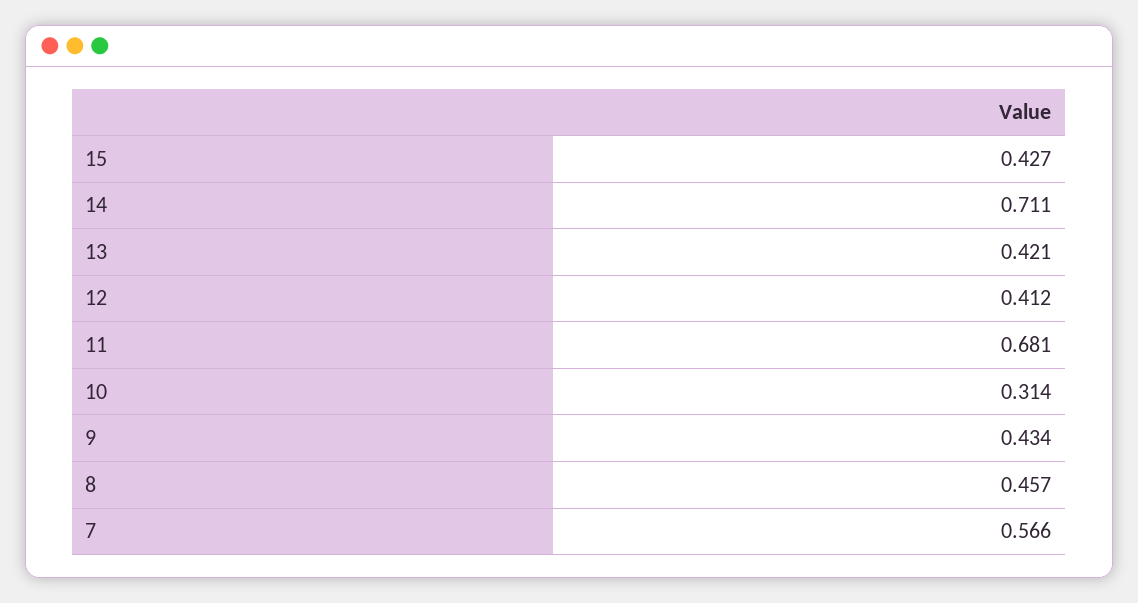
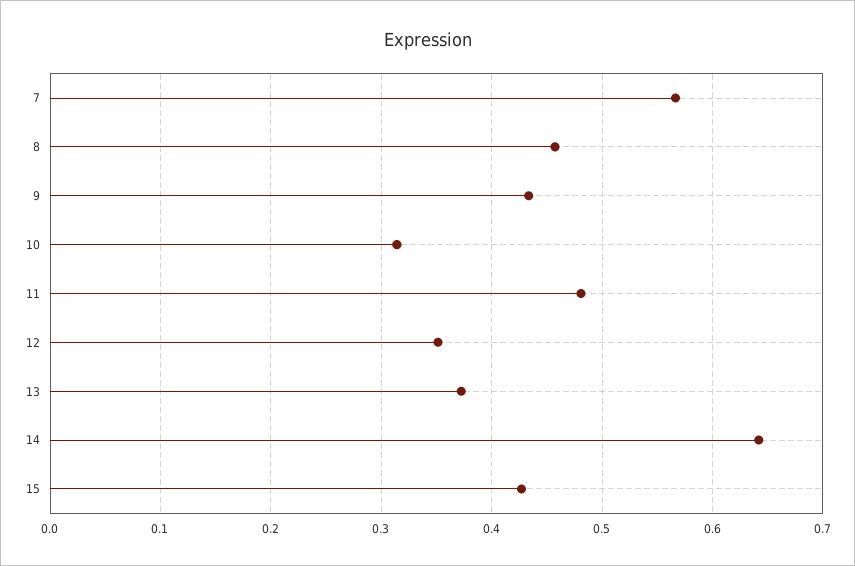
  {
    "15": 0.427,
-   "14": 0.711,
+   "14": 0.64,
-   "13": 0.421,
+   "13": 0.37,
-   "12": 0.412,
+   "12": 0.35,
-   "11": 0.681,
+   "11": 0.48,
    "10": 0.314,
    "9": 0.434,
    "8": 0.457,
    "7": 0.566
  }

